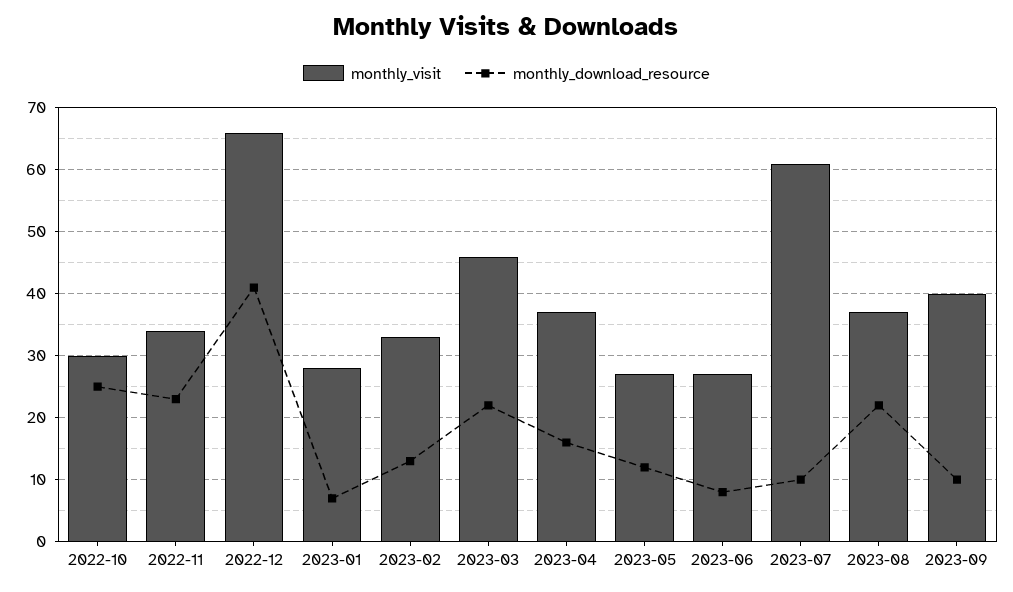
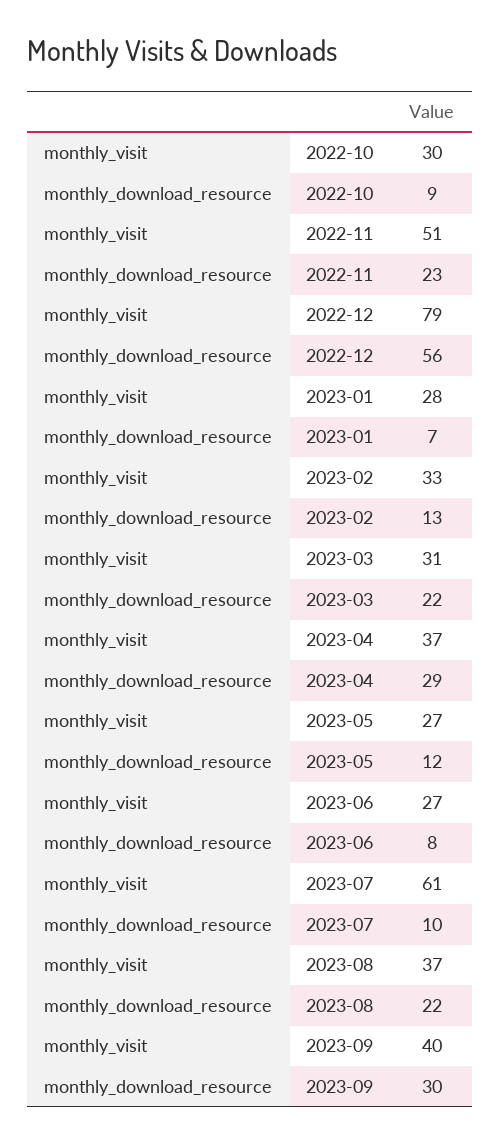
  {
    "monthly_visit": {
      "2022-10": 30,
-     "2022-11": 34,
+     "2022-11": 51,
-     "2022-12": 66,
+     "2022-12": 79,
      "2023-01": 28,
      "2023-02": 33,
-     "2023-03": 46,
+     "2023-03": 31,
      "2023-04": 37,
      "2023-05": 27,
      "2023-06": 27,
      "2023-07": 61,
      "2023-08": 37,
      "2023-09": 40
    },
    "monthly_download_resource": {
-     "2022-10": 25,
+     "2022-10": 9,
      "2022-11": 23,
-     "2022-12": 41,
+     "2022-12": 56,
      "2023-01": 7,
      "2023-02": 13,
      "2023-03": 22,
-     "2023-04": 16,
+     "2023-04": 29,
      "2023-05": 12,
      "2023-06": 8,
      "2023-07": 10,
      "2023-08": 22,
-     "2023-09": 10
+     "2023-09": 30
    }
  }

